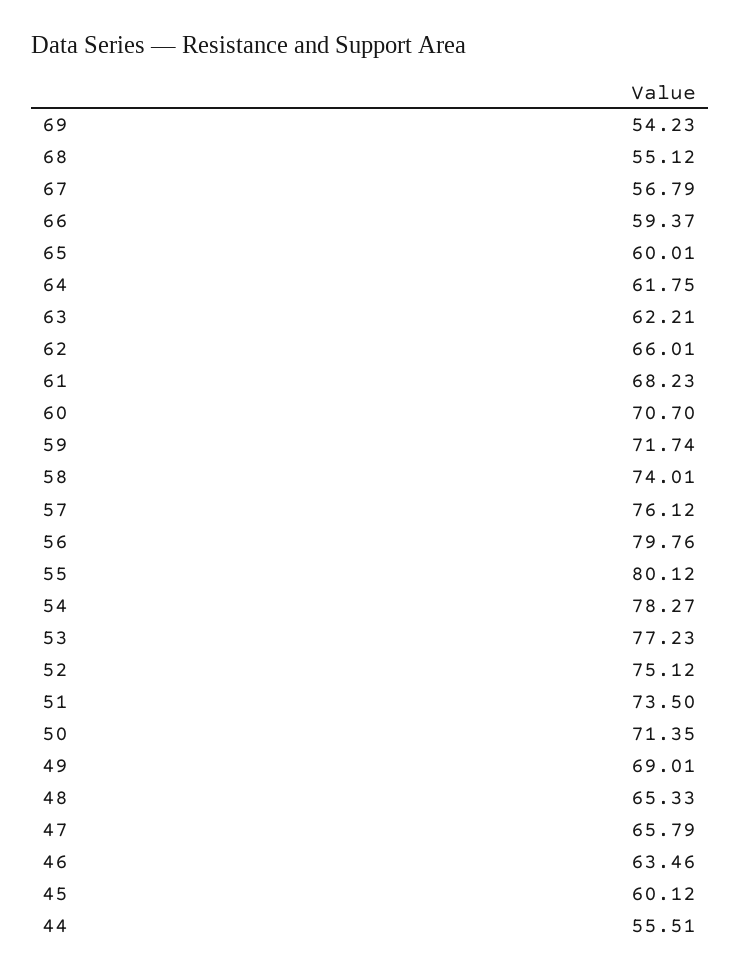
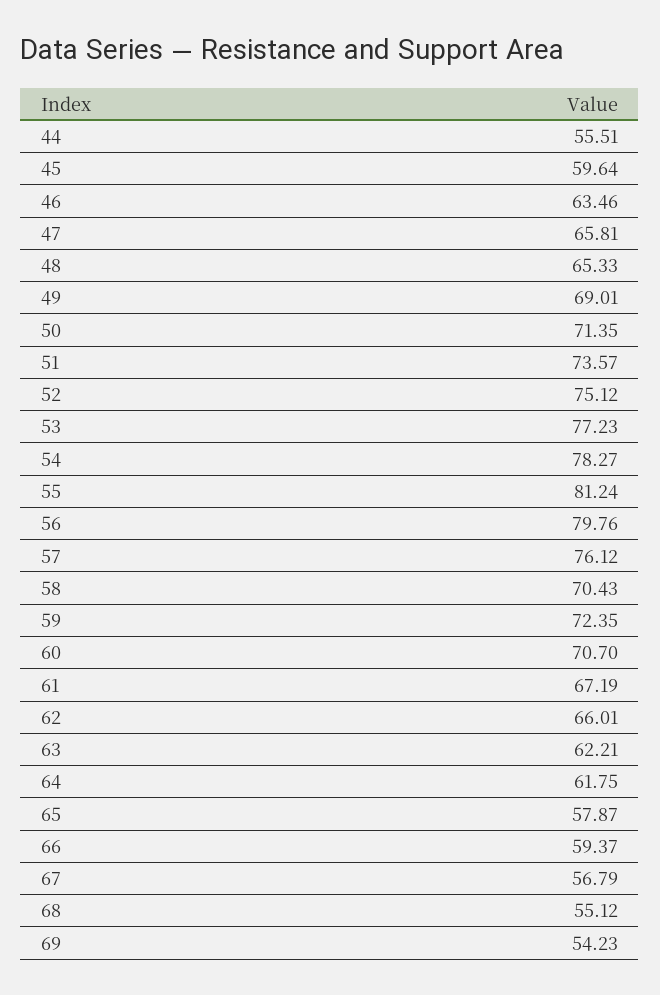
  {
    "69": 54.23,
    "68": 55.12,
    "67": 56.79,
    "66": 59.37,
-   "65": 60.01,
+   "65": 57.87,
    "64": 61.75,
    "63": 62.21,
    "62": 66.01,
-   "61": 68.23,
+   "61": 67.19,
    "60": 70.7,
-   "59": 71.74,
+   "59": 72.35,
-   "58": 74.01,
+   "58": 70.43,
    "57": 76.12,
    "56": 79.76,
-   "55": 80.12,
+   "55": 81.24,
    "54": 78.27,
    "53": 77.23,
    "52": 75.12,
-   "51": 73.5,
+   "51": 73.57,
    "50": 71.35,
    "49": 69.01,
    "48": 65.33,
-   "47": 65.79,
+   "47": 65.81,
    "46": 63.46,
-   "45": 60.12,
+   "45": 59.64,
    "44": 55.51
  }

